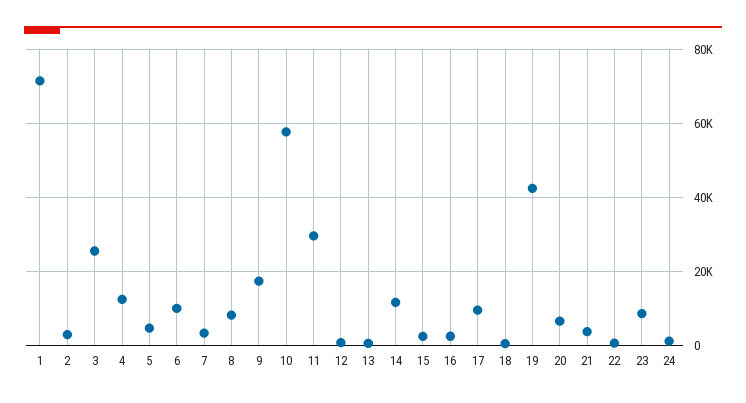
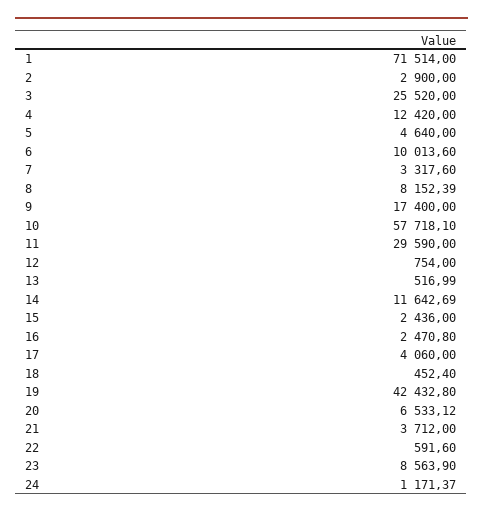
  {
    "1": 71514,
    "2": 2900,
    "3": 25520,
    "4": 12420,
    "5": 4640,
    "6": 10013.6,
    "7": 3317.6,
    "8": 8152.39,
    "9": 17400,
    "10": 57718.1,
    "11": 29590,
    "12": 754,
    "13": 516.99,
    "14": 11642.69,
    "15": 2436,
    "16": 2470.8,
-   "17": 10000,
+   "17": 4060,
    "18": 452.4,
    "19": 42432.8,
    "20": 6533.12,
    "21": 3712,
    "22": 591.6,
    "23": 8563.9,
    "24": 1171.37
  }

